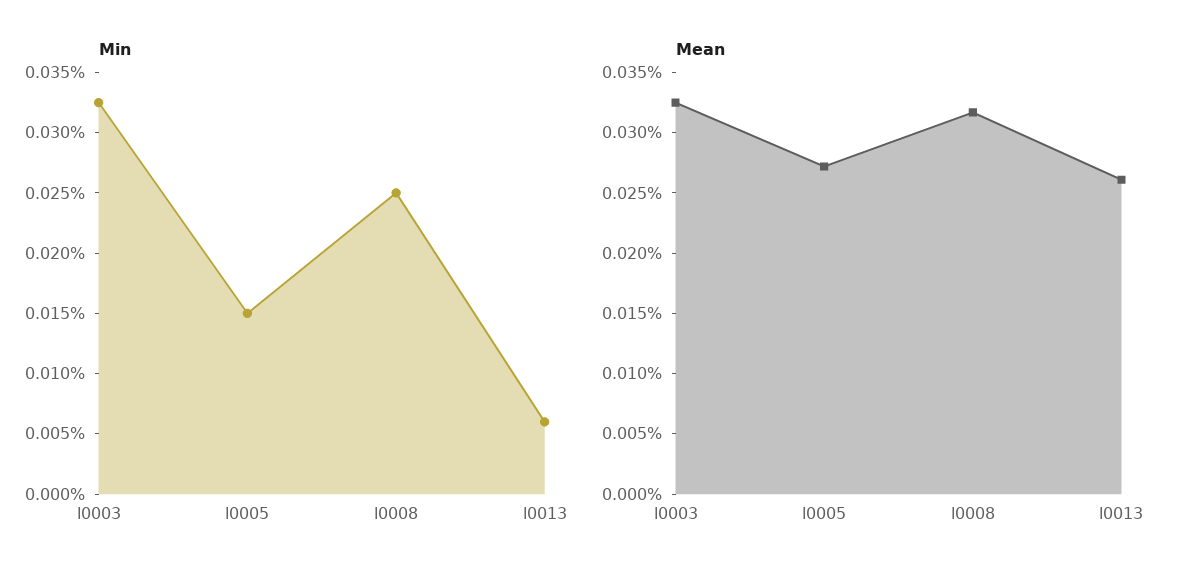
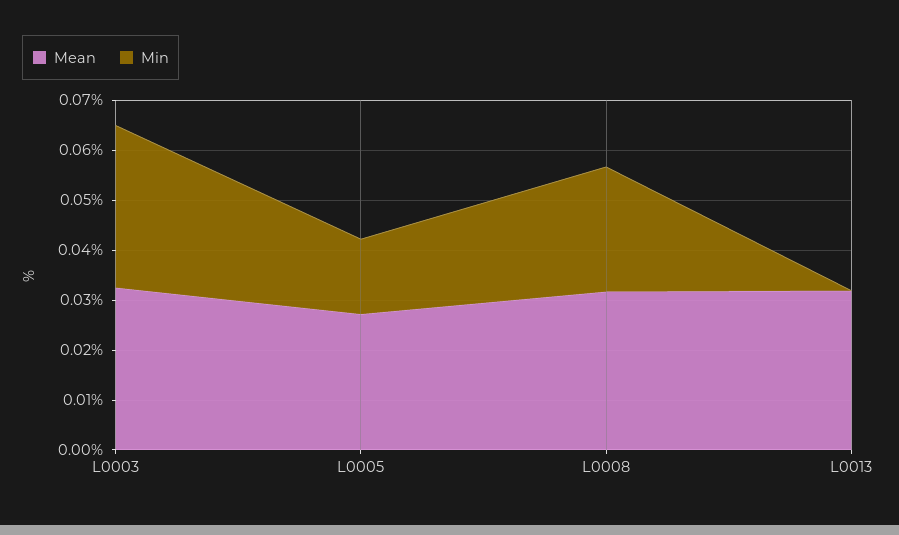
  {
    "Min": {
      "l0003": 0.033,
      "l0005": 0.015,
      "l0008": 0.025,
-     "l0013": 0.006
+     "l0013": 0
    },
    "Mean": {
      "l0003": 0.033,
      "l0005": 0.027,
      "l0008": 0.032,
-     "l0013": 0.026
+     "l0013": 0.032
    }
  }

